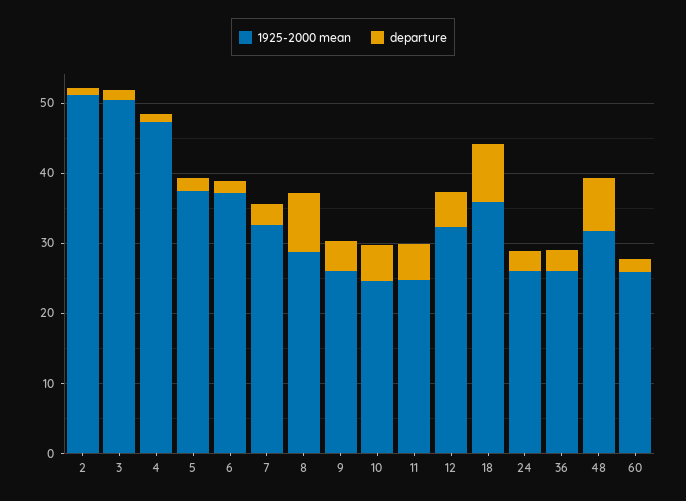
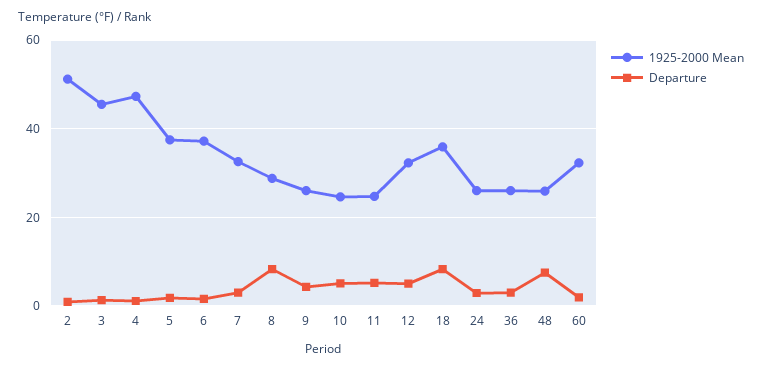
  {
    "1925-2000 mean": {
      "2": 52,
-     "3": 50,
+     "3": 46,
      "4": 48,
      "5": 38,
      "6": 38,
      "7": 32,
      "8": 28,
      "9": 26,
      "10": 24,
      "11": 24,
      "12": 32,
      "18": 36,
      "24": 26,
      "36": 26,
-     "48": 32,
+     "48": 26,
-     "60": 26
+     "60": 32
    },
    "departure": {
      "2": 0,
      "3": 2,
      "4": 2,
      "5": 2,
      "6": 2,
      "7": 4,
      "8": 8,
      "9": 4,
      "10": 6,
      "11": 6,
      "12": 6,
      "18": 8,
      "24": 2,
      "36": 4,
      "48": 8,
      "60": 2
    }
  }

